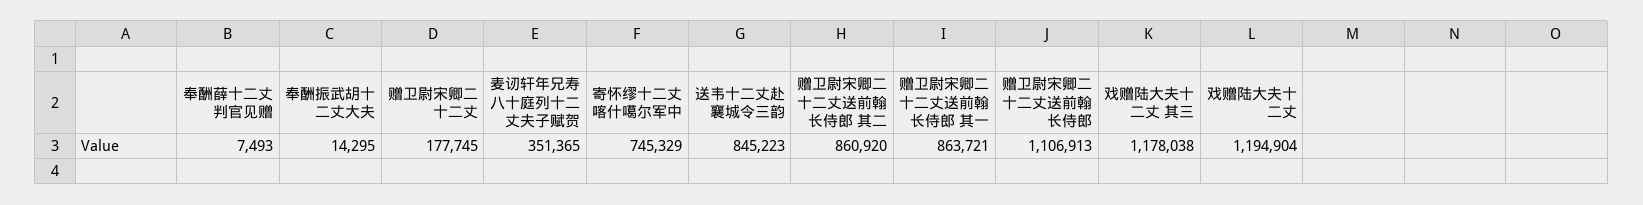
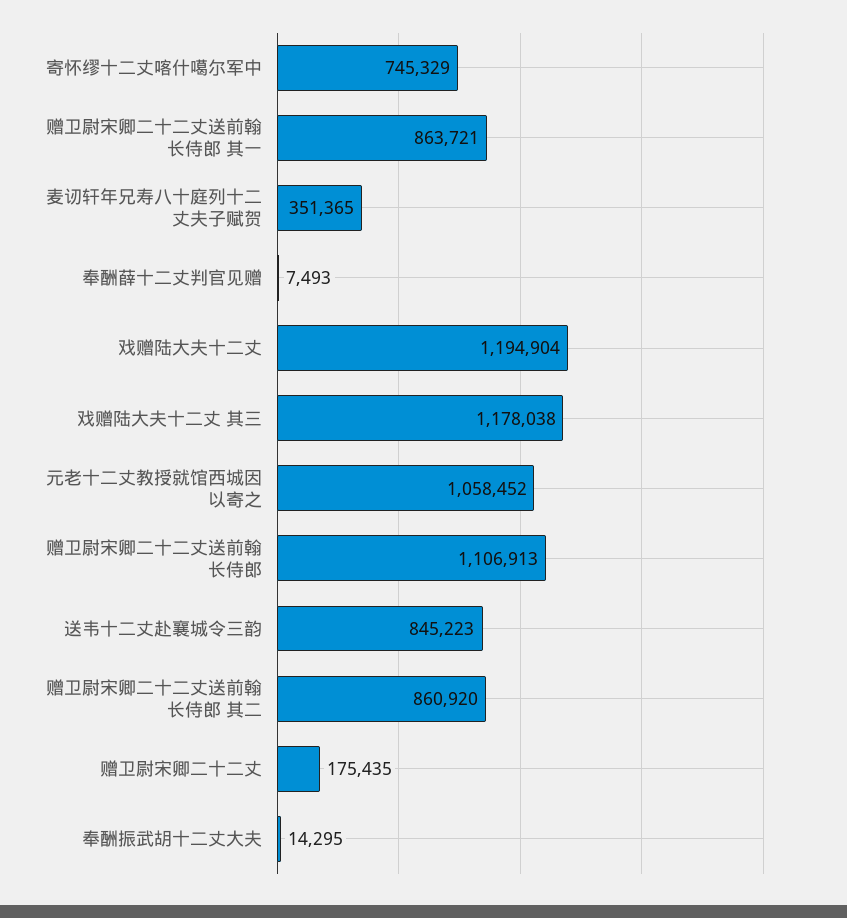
  {
    "奉酬薛十二丈判官见赠": 7493,
    "奉酬振武胡十二丈大夫": 14295,
-   "赠卫尉宋卿二十二丈": 177745,
+   "赠卫尉宋卿二十二丈": 175435,
    "麦讱轩年兄寿八十庭列十二丈夫子赋贺": 351365,
    "寄怀缪十二丈喀什噶尔军中": 745329,
    "送韦十二丈赴襄城令三韵": 845223,
    "赠卫尉宋卿二十二丈送前翰长侍郎 其二": 860920,
    "赠卫尉宋卿二十二丈送前翰长侍郎 其一": 863721,
    "赠卫尉宋卿二十二丈送前翰长侍郎": 1106913,
    "戏赠陆大夫十二丈 其三": 1178038,
-   "戏赠陆大夫十二丈": 1194904
+   "戏赠陆大夫十二丈": 1194904,
+   "元老十二丈教授就馆西城因以寄之": 1058452
  }

